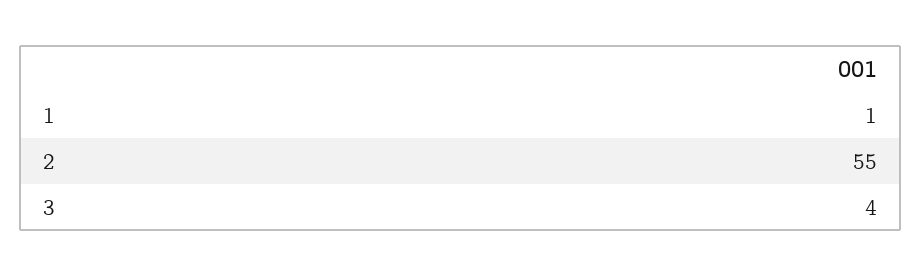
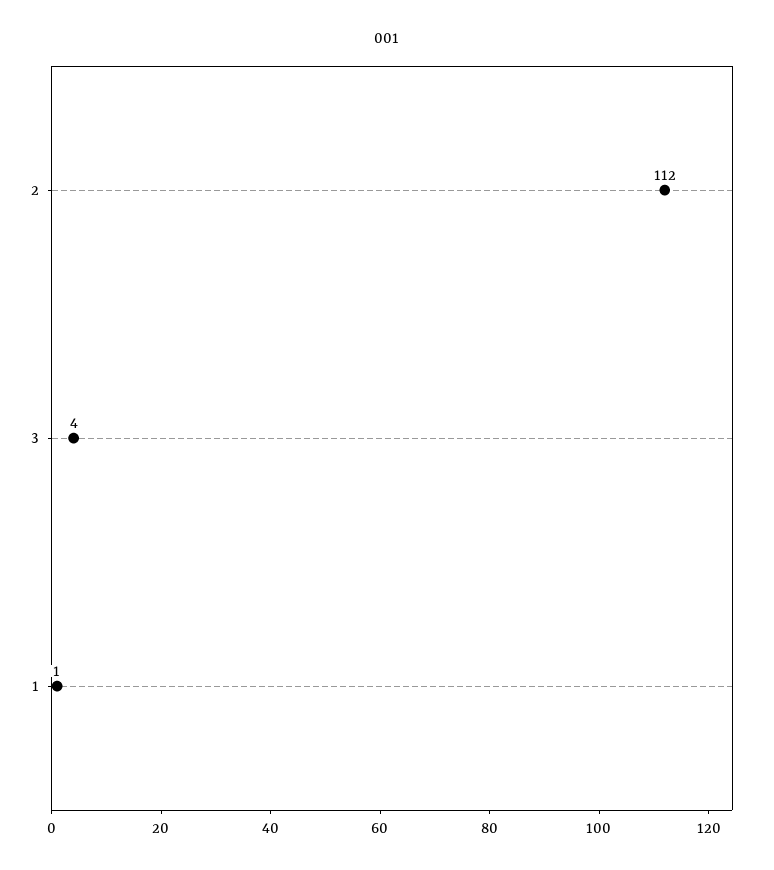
  {
    "1": 1,
-   "2": 55,
+   "2": 112,
    "3": 4
  }

